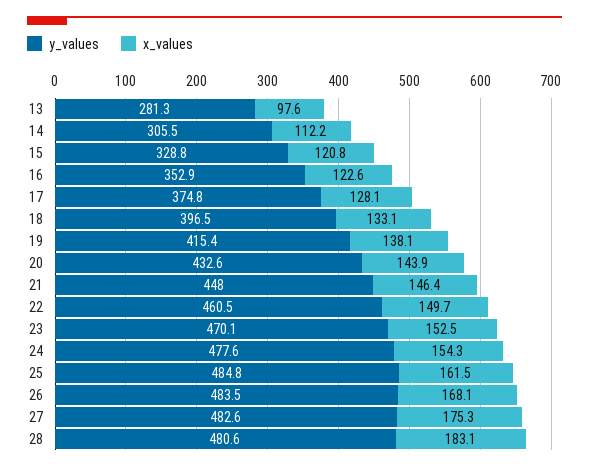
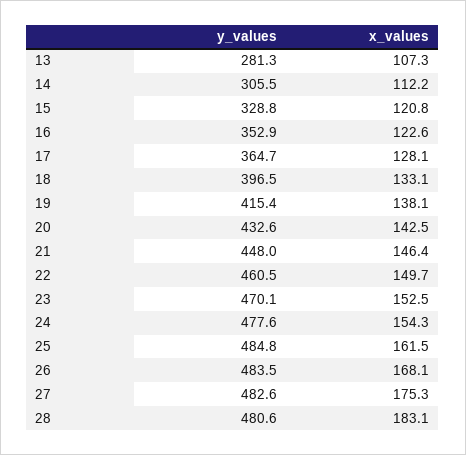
  {
    "y_values": {
      "13": 281.3,
      "14": 305.5,
      "15": 328.8,
      "16": 352.9,
-     "17": 374.8,
+     "17": 364.7,
      "18": 396.5,
      "19": 415.4,
      "20": 432.6,
      "21": 448,
      "22": 460.5,
      "23": 470.1,
      "24": 477.6,
      "25": 484.8,
      "26": 483.5,
      "27": 482.6,
      "28": 480.6
    },
    "x_values": {
-     "13": 97.6,
+     "13": 107.3,
      "14": 112.2,
      "15": 120.8,
      "16": 122.6,
      "17": 128.1,
      "18": 133.1,
      "19": 138.1,
-     "20": 143.9,
+     "20": 142.5,
      "21": 146.4,
      "22": 149.7,
      "23": 152.5,
      "24": 154.3,
      "25": 161.5,
      "26": 168.1,
      "27": 175.3,
      "28": 183.1
    }
  }

